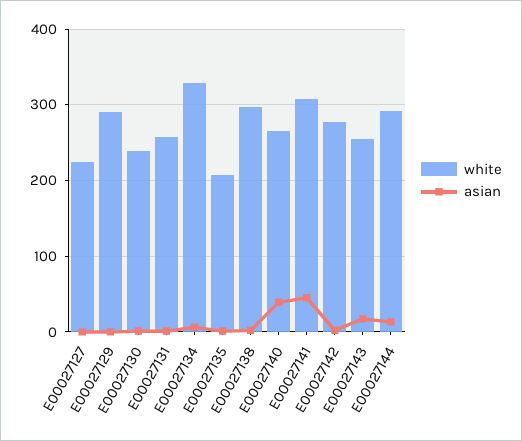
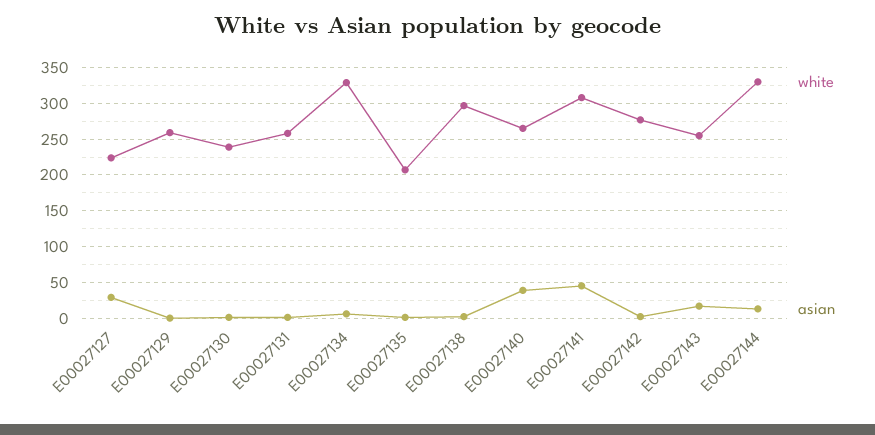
  {
    "white": {
      "E00027127": 220,
-     "E00027129": 290,
+     "E00027129": 260,
      "E00027130": 240,
      "E00027131": 260,
      "E00027134": 330,
      "E00027135": 210,
      "E00027138": 300,
      "E00027140": 270,
      "E00027141": 310,
      "E00027142": 280,
      "E00027143": 260,
-     "E00027144": 290
+     "E00027144": 330
    },
    "asian": {
-     "E00027127": 0,
+     "E00027127": 30,
      "E00027129": 0,
      "E00027130": 0,
      "E00027131": 0,
      "E00027134": 10,
      "E00027135": 0,
      "E00027138": 0,
      "E00027140": 40,
      "E00027141": 50,
      "E00027142": 0,
      "E00027143": 20,
      "E00027144": 10
    }
  }

